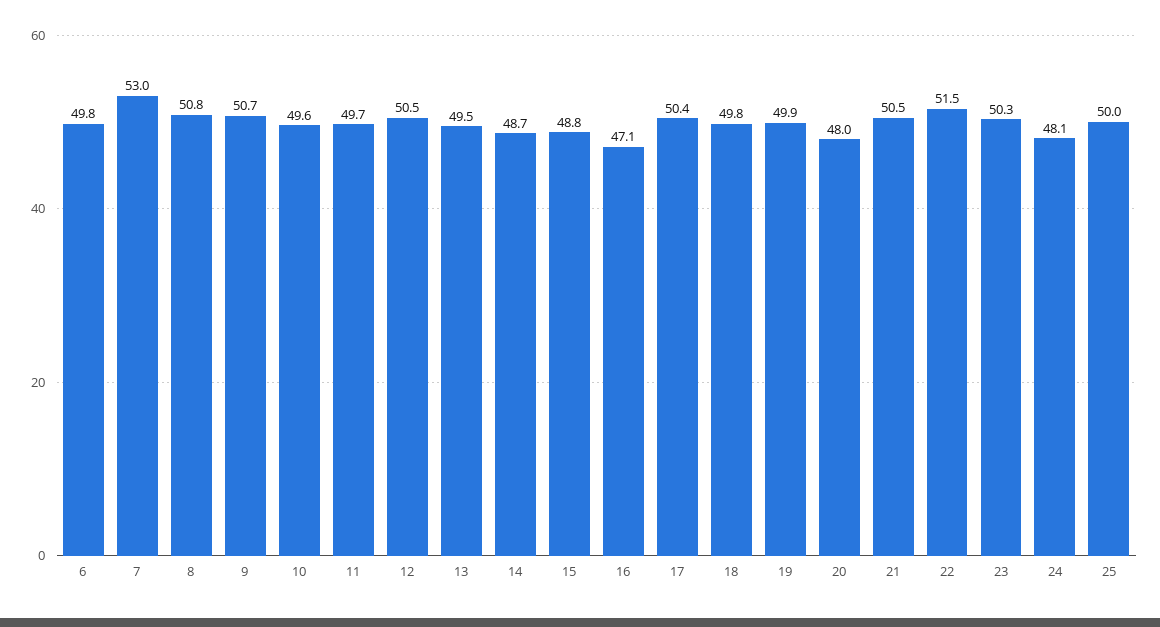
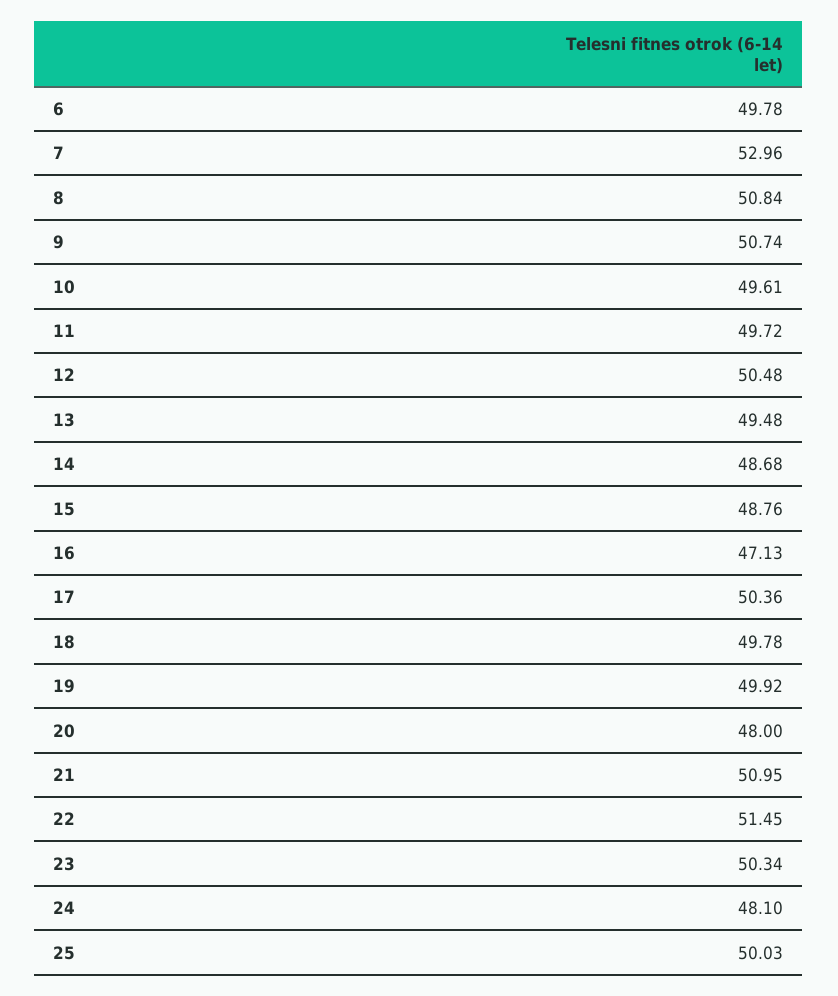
  {
    "6": 49.78,
    "7": 52.96,
    "8": 50.84,
    "9": 50.74,
    "10": 49.61,
    "11": 49.72,
    "12": 50.48,
    "13": 49.48,
    "14": 48.68,
    "15": 48.76,
    "16": 47.13,
    "17": 50.36,
    "18": 49.78,
    "19": 49.92,
    "20": 48,
-   "21": 50.5,
+   "21": 50.95,
    "22": 51.45,
    "23": 50.34,
    "24": 48.1,
    "25": 50.03
  }

